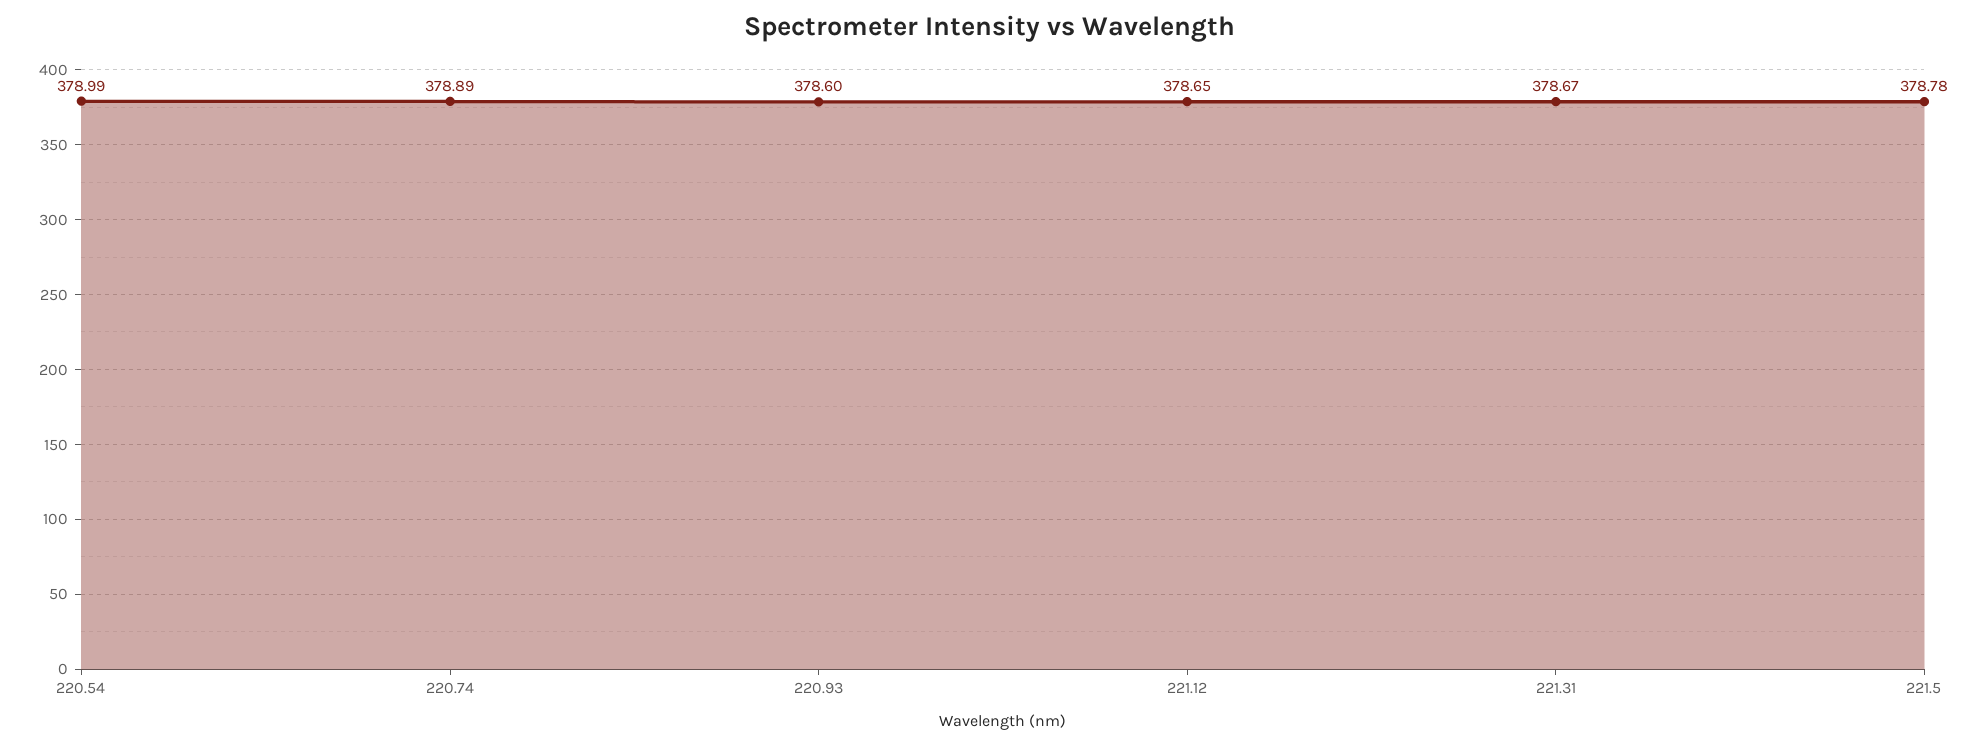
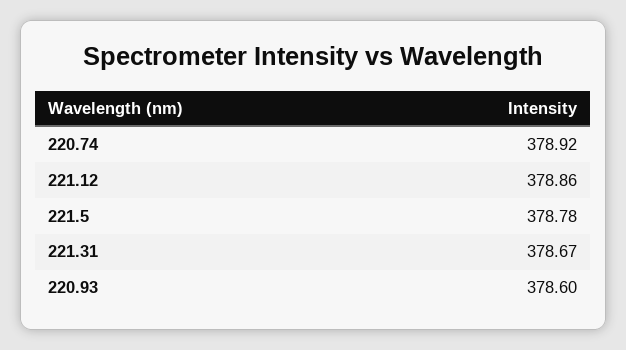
  {
-   "220.54": 378.99,
-   "220.74": 378.89,
+   "220.74": 378.92,
    "220.93": 378.6,
-   "221.12": 378.65,
+   "221.12": 378.86,
    "221.31": 378.67,
    "221.5": 378.78
  }

